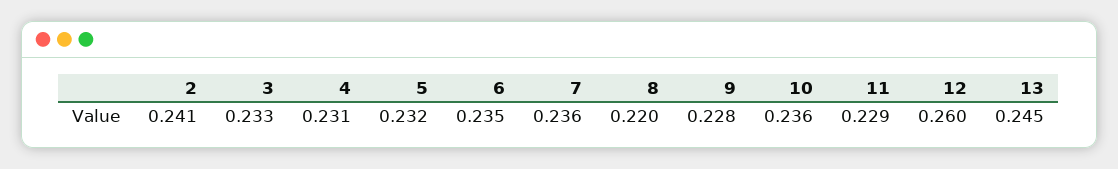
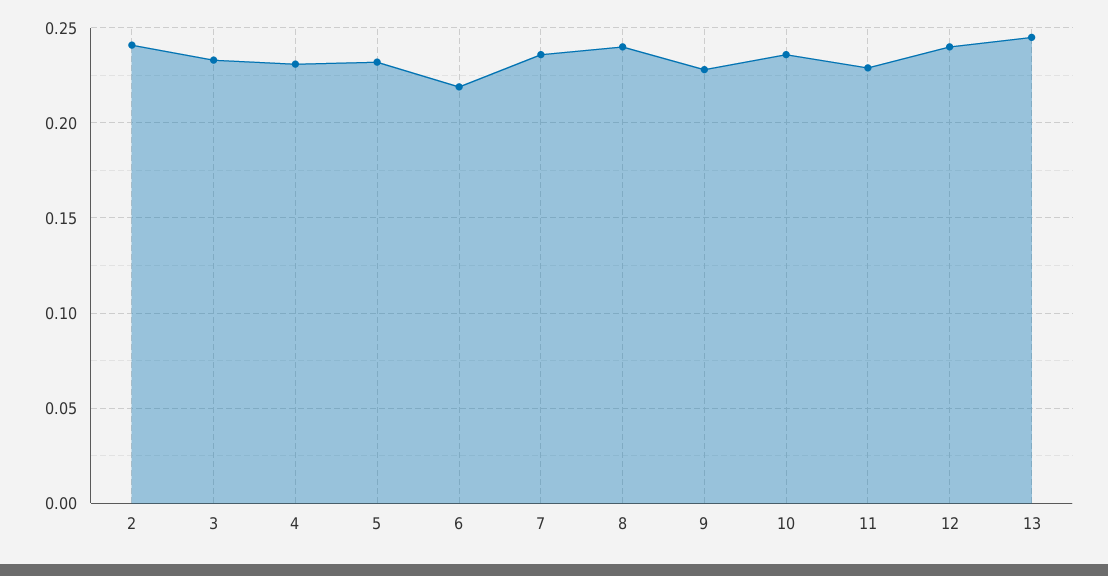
  {
    "2": 0.241,
    "3": 0.233,
    "4": 0.231,
    "5": 0.232,
-   "6": 0.235,
+   "6": 0.22,
    "7": 0.236,
-   "8": 0.22,
+   "8": 0.24,
    "9": 0.228,
    "10": 0.236,
    "11": 0.229,
-   "12": 0.26,
+   "12": 0.24,
    "13": 0.245
  }

